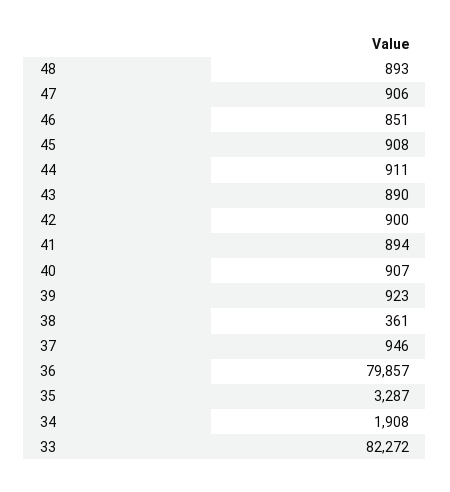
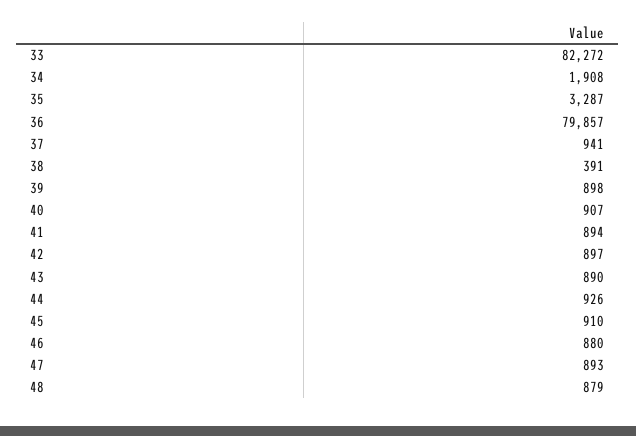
  {
-   "48": 893,
+   "48": 879,
-   "47": 906,
+   "47": 893,
-   "46": 851,
+   "46": 880,
-   "45": 908,
+   "45": 910,
-   "44": 911,
+   "44": 926,
    "43": 890,
-   "42": 900,
+   "42": 897,
    "41": 894,
    "40": 907,
-   "39": 923,
+   "39": 898,
-   "38": 361,
+   "38": 391,
-   "37": 946,
+   "37": 941,
    "36": 79857,
    "35": 3287,
    "34": 1908,
    "33": 82272
  }

